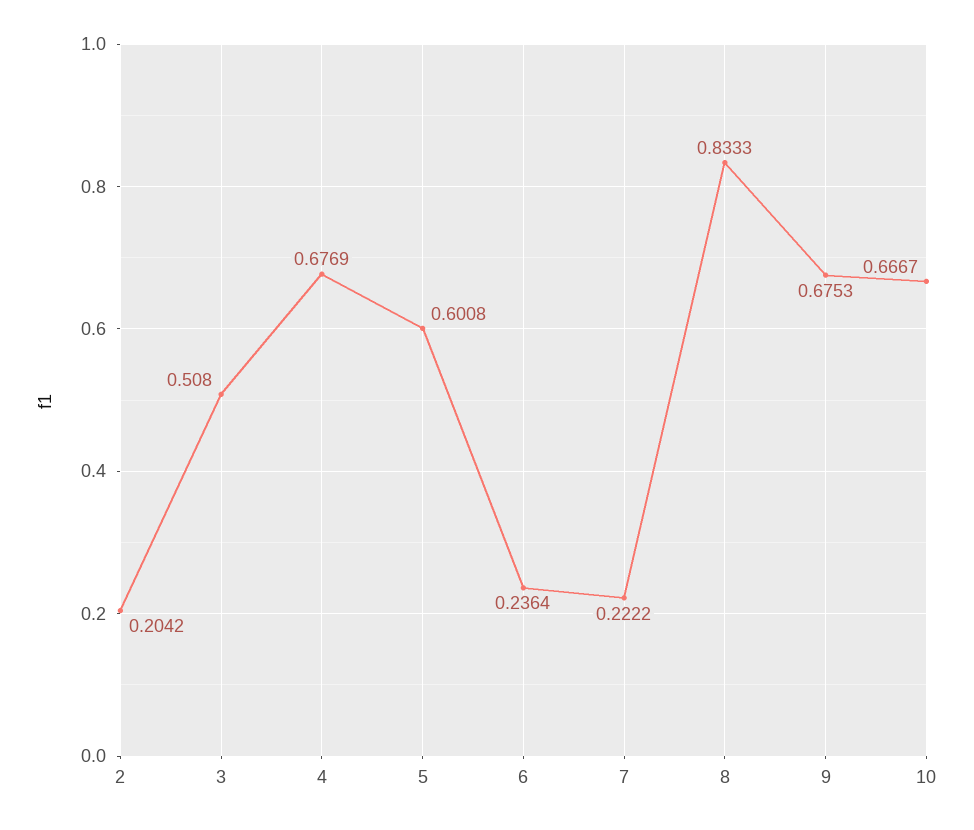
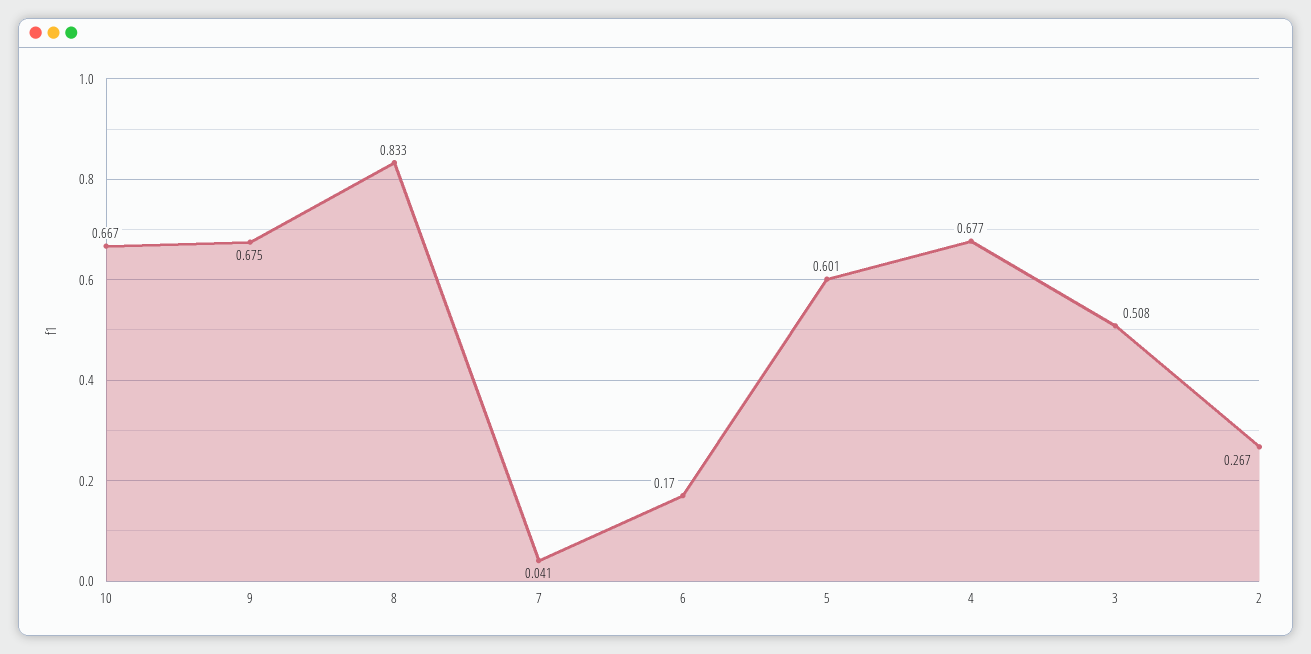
  {
-   "2": 0.2042,
+   "2": 0.267,
    "3": 0.508,
    "4": 0.6769,
    "5": 0.6008,
-   "6": 0.2364,
+   "6": 0.17,
-   "7": 0.2222,
+   "7": 0.041,
    "8": 0.8333,
    "9": 0.6753,
    "10": 0.6667
  }

